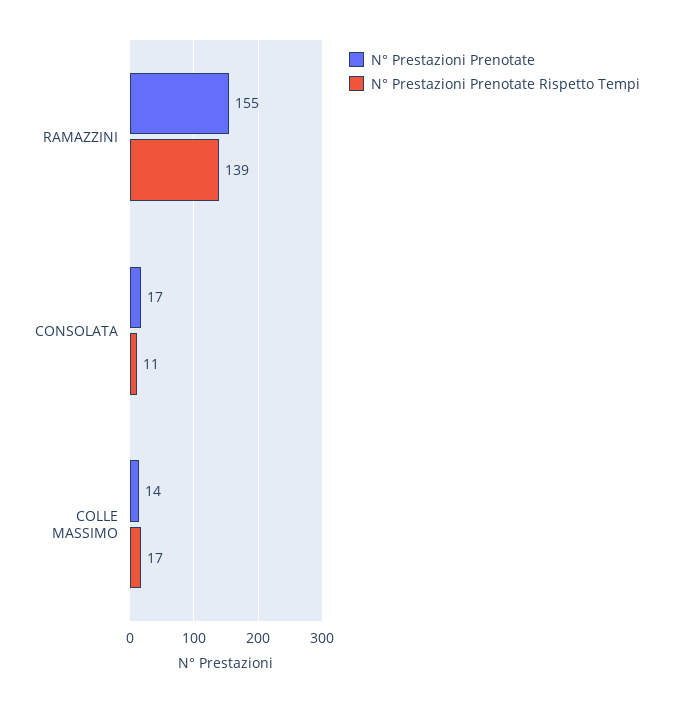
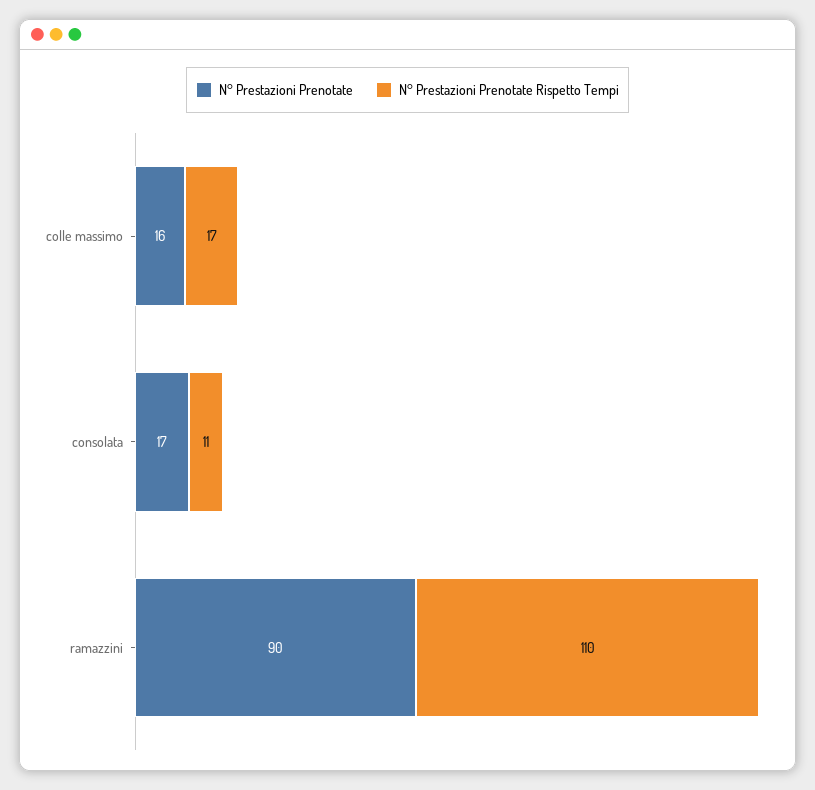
  {
    "N° Prestazioni Prenotate": {
-     "RAMAZZINI": 155,
+     "RAMAZZINI": 90,
      "CONSOLATA": 17,
-     "COLLE MASSIMO": 14
+     "COLLE MASSIMO": 16
    },
    "N° Prestazioni Prenotate Rispetto Tempi": {
-     "RAMAZZINI": 139,
+     "RAMAZZINI": 110,
      "CONSOLATA": 11,
      "COLLE MASSIMO": 17
    }
  }

